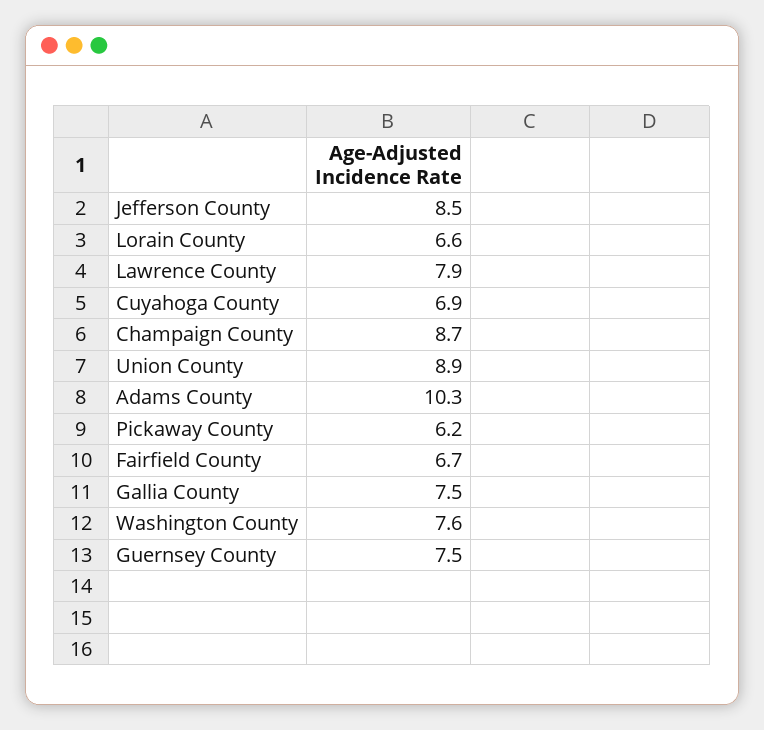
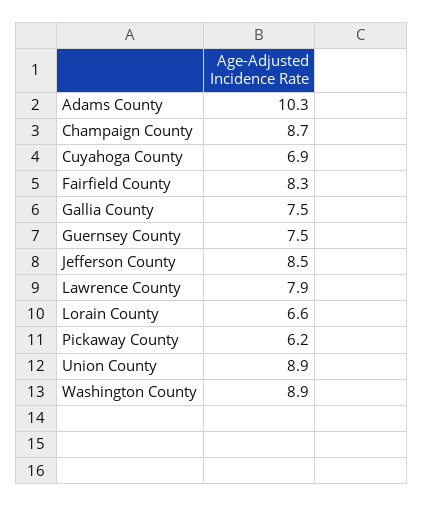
  {
    "Jefferson County": 8.5,
    "Lorain County": 6.6,
    "Lawrence County": 7.9,
    "Cuyahoga County": 6.9,
    "Champaign County": 8.7,
    "Union County": 8.9,
    "Adams County": 10.3,
    "Pickaway County": 6.2,
-   "Fairfield County": 6.7,
+   "Fairfield County": 8.3,
    "Gallia County": 7.5,
-   "Washington County": 7.6,
+   "Washington County": 8.9,
    "Guernsey County": 7.5
  }

